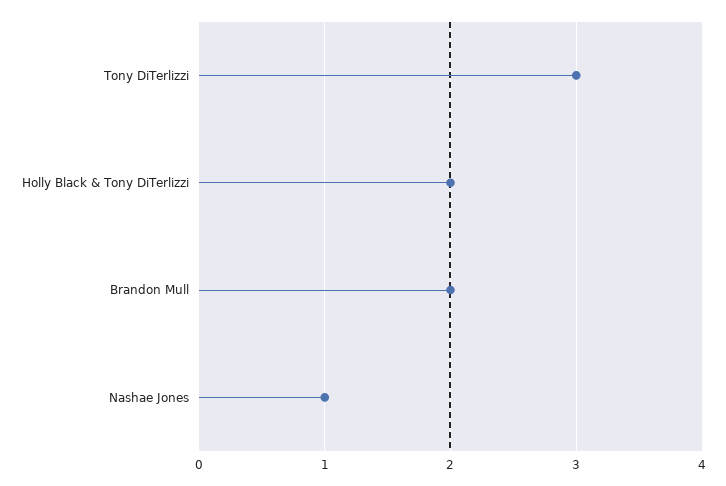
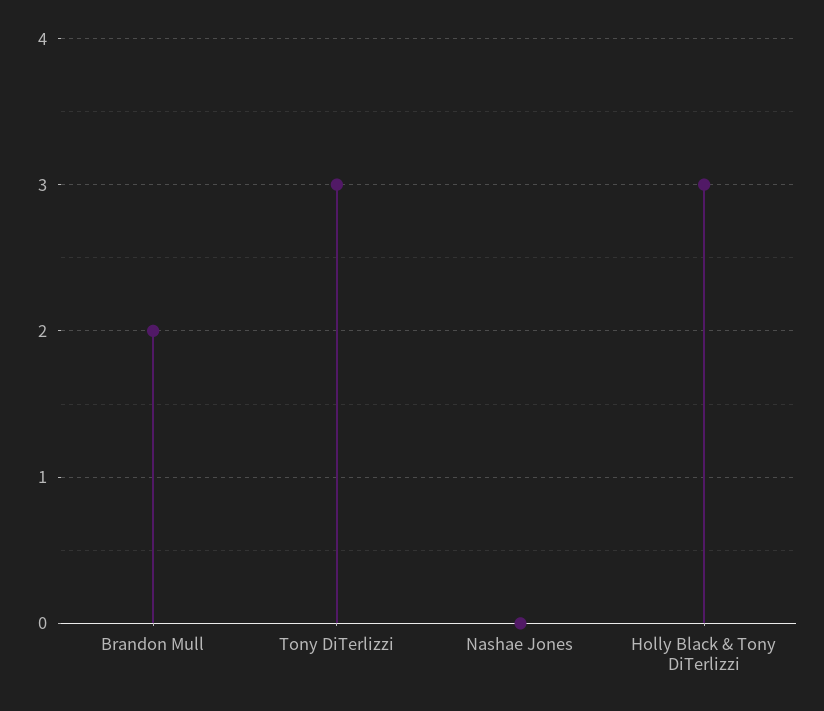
  {
    "Tony DiTerlizzi": 3,
-   "Holly Black & Tony DiTerlizzi": 2,
+   "Holly Black & Tony DiTerlizzi": 3,
    "Brandon Mull": 2,
-   "Nashae Jones": 1
+   "Nashae Jones": 0
  }

